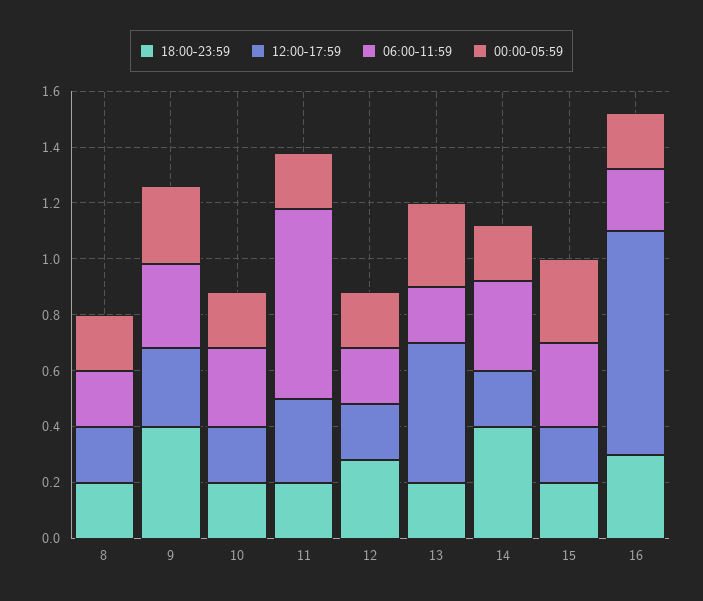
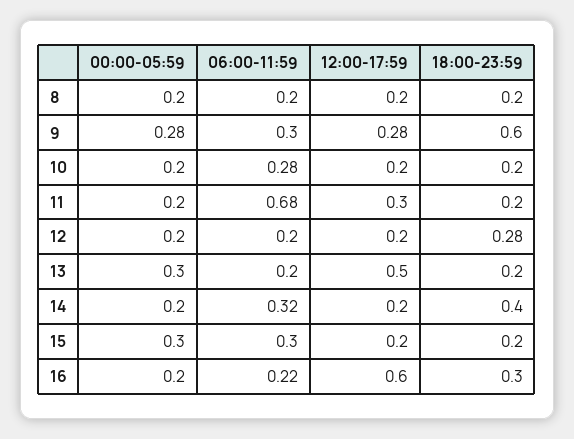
  {
    "18:00-23:59": {
      "8": 0.2,
-     "9": 0.4,
+     "9": 0.6,
      "10": 0.2,
      "11": 0.2,
      "12": 0.28,
      "13": 0.2,
      "14": 0.4,
      "15": 0.2,
      "16": 0.3
    },
    "12:00-17:59": {
      "8": 0.2,
      "9": 0.28,
      "10": 0.2,
      "11": 0.3,
      "12": 0.2,
      "13": 0.5,
      "14": 0.2,
      "15": 0.2,
-     "16": 0.8
+     "16": 0.6
    },
    "06:00-11:59": {
      "8": 0.2,
      "9": 0.3,
      "10": 0.28,
      "11": 0.68,
      "12": 0.2,
      "13": 0.2,
      "14": 0.32,
      "15": 0.3,
      "16": 0.22
    },
    "00:00-05:59": {
      "8": 0.2,
      "9": 0.28,
      "10": 0.2,
      "11": 0.2,
      "12": 0.2,
      "13": 0.3,
      "14": 0.2,
      "15": 0.3,
      "16": 0.2
    }
  }

